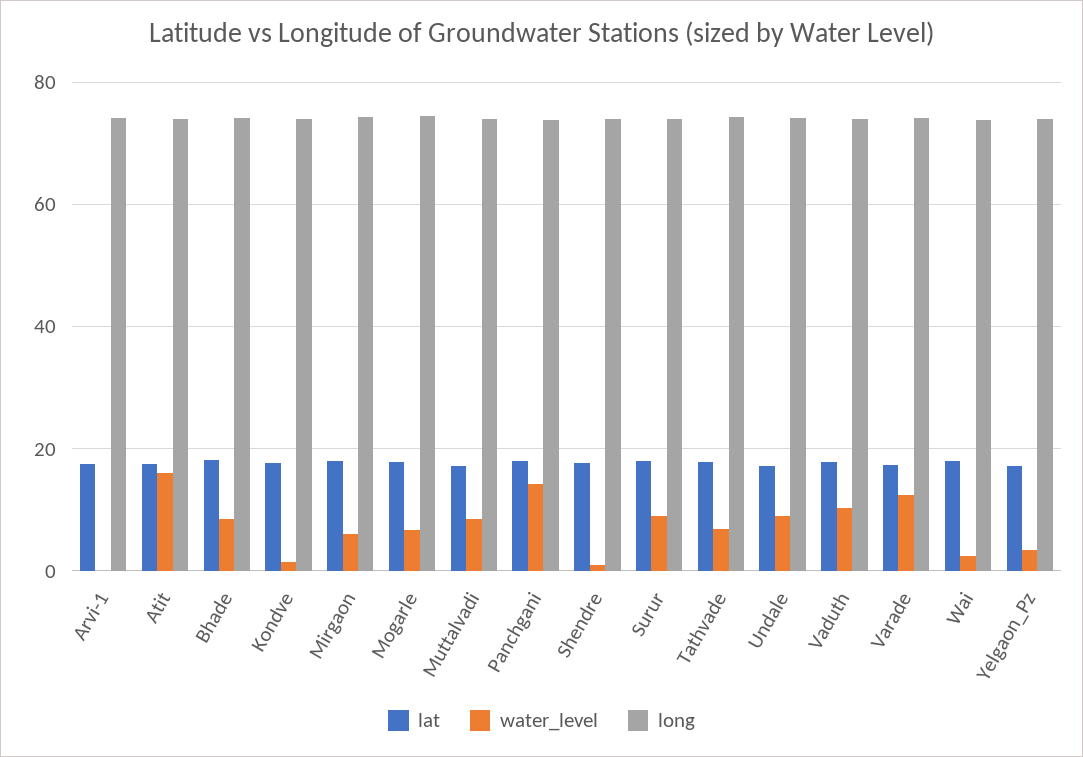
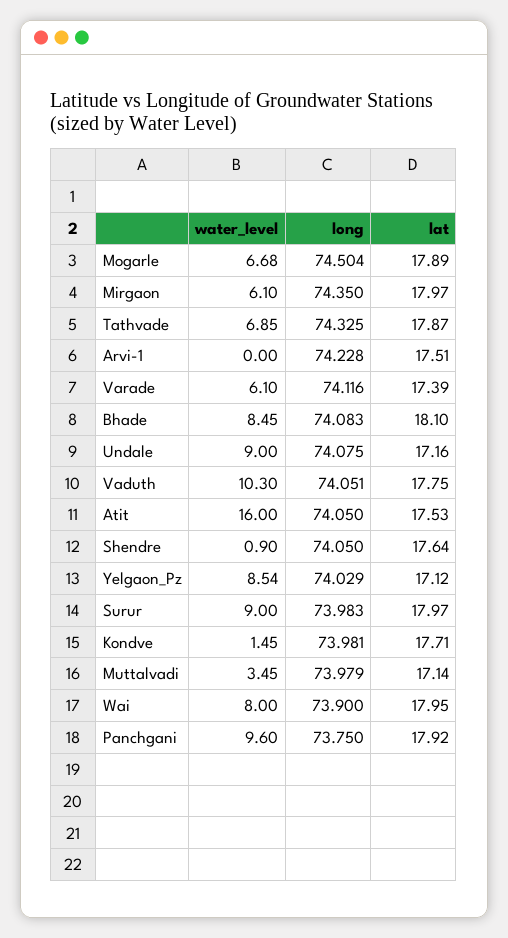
  {
    "lat": {
      "Arvi-1": 17.51,
      "Atit": 17.53,
      "Bhade": 18.1,
      "Kondve": 17.71,
      "Mirgaon": 17.97,
      "Mogarle": 17.89,
      "Muttalvadi": 17.14,
      "Panchgani": 17.92,
      "Shendre": 17.64,
      "Surur": 17.97,
      "Tathvade": 17.87,
      "Undale": 17.16,
      "Vaduth": 17.75,
      "Varade": 17.39,
      "Wai": 17.95,
      "Yelgaon_Pz": 17.12
    },
    "water_level": {
      "Arvi-1": 0,
      "Atit": 16,
      "Bhade": 8.45,
      "Kondve": 1.45,
      "Mirgaon": 6.1,
      "Mogarle": 6.68,
-     "Muttalvadi": 8,
+     "Muttalvadi": 3.45,
-     "Panchgani": 14,
+     "Panchgani": 9.6,
      "Shendre": 0.9,
      "Surur": 9,
      "Tathvade": 6.85,
      "Undale": 9,
      "Vaduth": 10.3,
-     "Varade": 12,
+     "Varade": 6.1,
-     "Wai": 2,
+     "Wai": 8,
-     "Yelgaon_Pz": 4
+     "Yelgaon_Pz": 8.54
    },
    "long": {
      "Arvi-1": 74.228,
      "Atit": 74.05,
      "Bhade": 74.083,
      "Kondve": 73.981,
      "Mirgaon": 74.35,
      "Mogarle": 74.504,
      "Muttalvadi": 73.979,
      "Panchgani": 73.75,
      "Shendre": 74.05,
      "Surur": 73.983,
      "Tathvade": 74.325,
      "Undale": 74.075,
      "Vaduth": 74.051,
      "Varade": 74.116,
      "Wai": 73.9,
      "Yelgaon_Pz": 74.029
    }
  }

